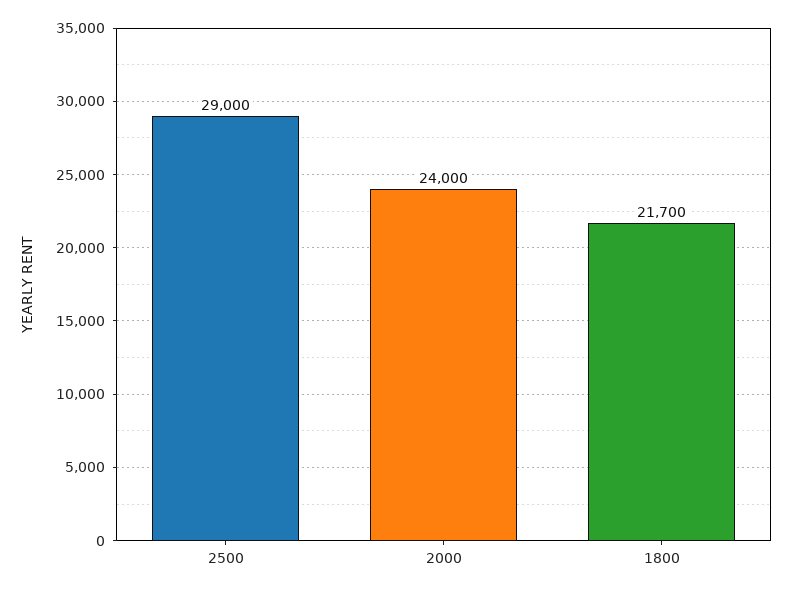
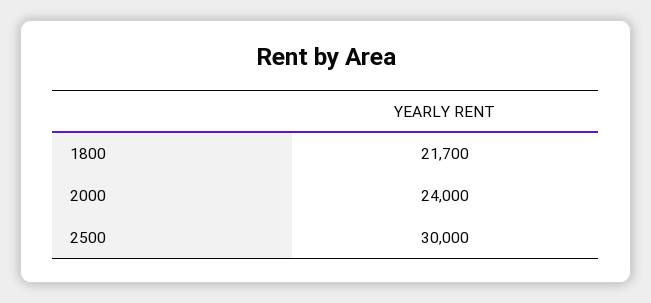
  {
-   "2500": 29000,
+   "2500": 30000,
    "2000": 24000,
    "1800": 21700
  }

